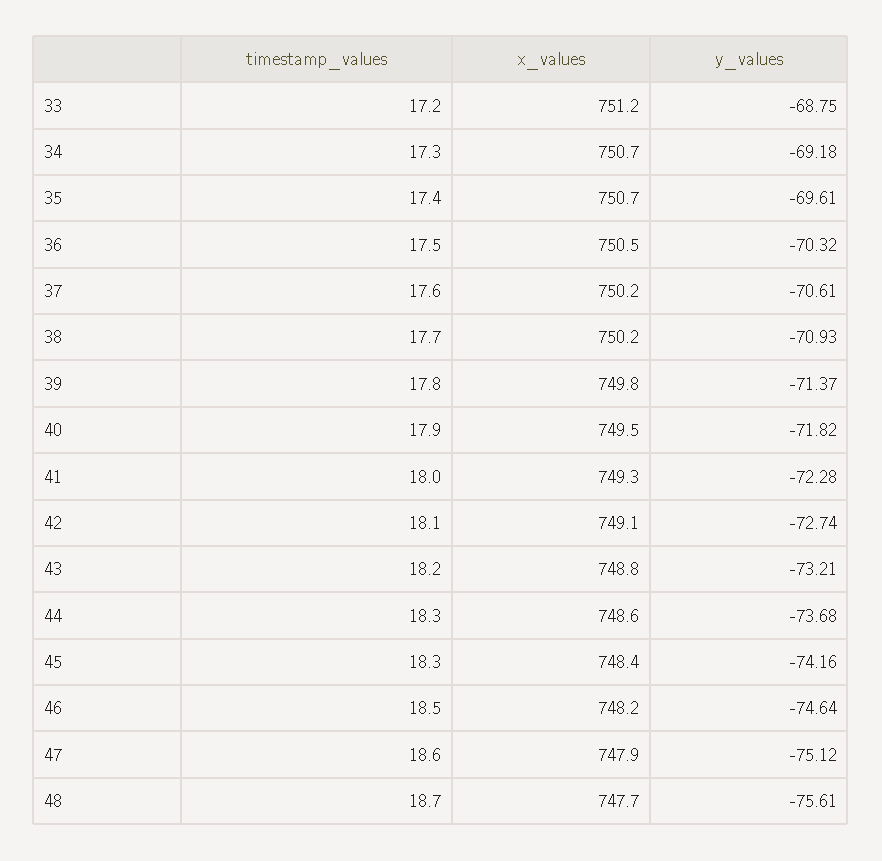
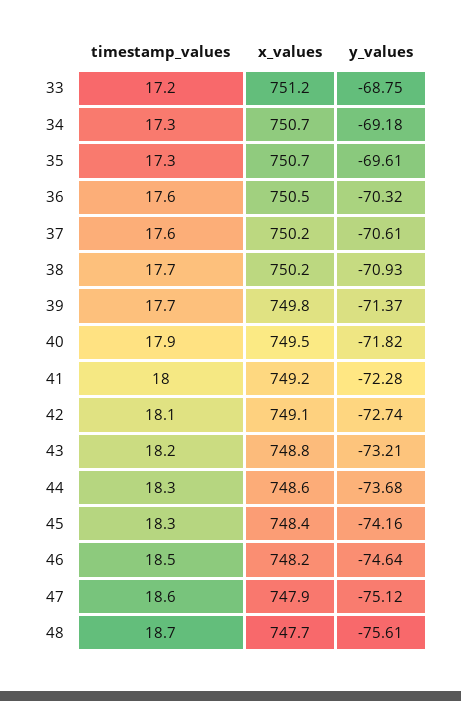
  {
    "timestamp_values": {
      "33": 17.2,
      "34": 17.3,
-     "35": 17.4,
+     "35": 17.3,
-     "36": 17.5,
+     "36": 17.6,
      "37": 17.6,
      "38": 17.7,
-     "39": 17.8,
+     "39": 17.7,
      "40": 17.9,
      "41": 18,
      "42": 18.1,
      "43": 18.2,
      "44": 18.3,
      "45": 18.3,
      "46": 18.5,
      "47": 18.6,
      "48": 18.7
    },
    "x_values": {
      "33": 751.2,
      "34": 750.7,
      "35": 750.7,
      "36": 750.5,
      "37": 750.2,
      "38": 750.2,
      "39": 749.8,
      "40": 749.5,
-     "41": 749.3,
+     "41": 749.2,
      "42": 749.1,
      "43": 748.8,
      "44": 748.6,
      "45": 748.4,
      "46": 748.2,
      "47": 747.9,
      "48": 747.7
    },
    "y_values": {
      "33": -68.75,
      "34": -69.18,
      "35": -69.61,
      "36": -70.32,
      "37": -70.61,
      "38": -70.93,
      "39": -71.37,
      "40": -71.82,
      "41": -72.28,
      "42": -72.74,
      "43": -73.21,
      "44": -73.68,
      "45": -74.16,
      "46": -74.64,
      "47": -75.12,
      "48": -75.61
    }
  }

